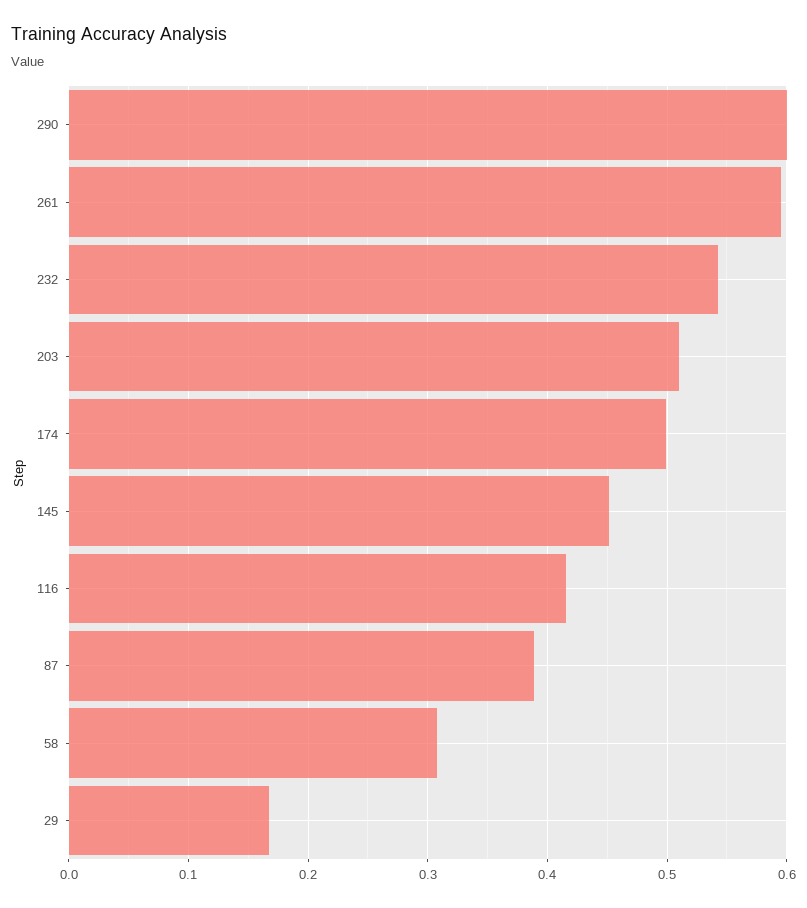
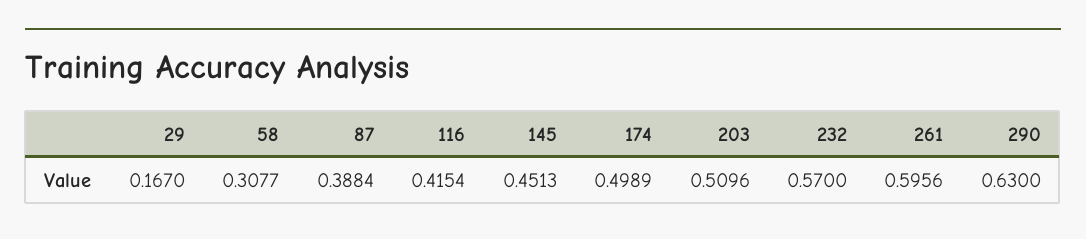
  {
-   "290": 0.6,
+   "290": 0.63,
    "261": 0.5956,
-   "232": 0.54,
+   "232": 0.57,
    "203": 0.5096,
    "174": 0.4989,
    "145": 0.4513,
    "116": 0.4154,
    "87": 0.3884,
    "58": 0.3077,
    "29": 0.167
  }

